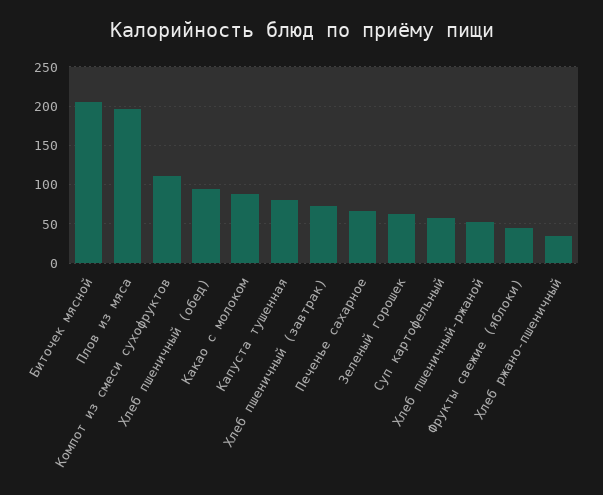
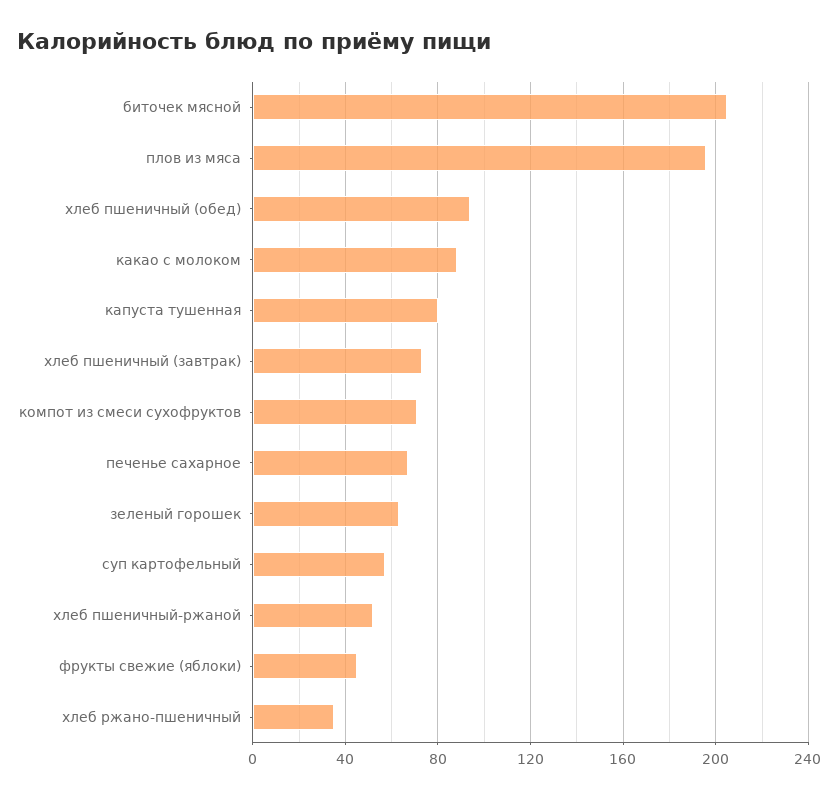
  {
    "Биточек мясной": 205,
    "Плов из мяса": 195,
-   "Компот из смеси сухофруктов": 110,
+   "Компот из смеси сухофруктов": 70,
    "Хлеб пшеничный (обед)": 95,
    "Какао с молоком": 90,
    "Капуста тушенная": 80,
    "Хлеб пшеничный (завтрак)": 75,
    "Печенье сахарное": 65,
    "Зеленый горошек": 65,
    "Суп картофельный": 55,
    "Хлеб пшеничный-ржаной": 50,
    "Фрукты свежие (яблоки)": 45,
    "Хлеб ржано-пшеничный": 35
  }

